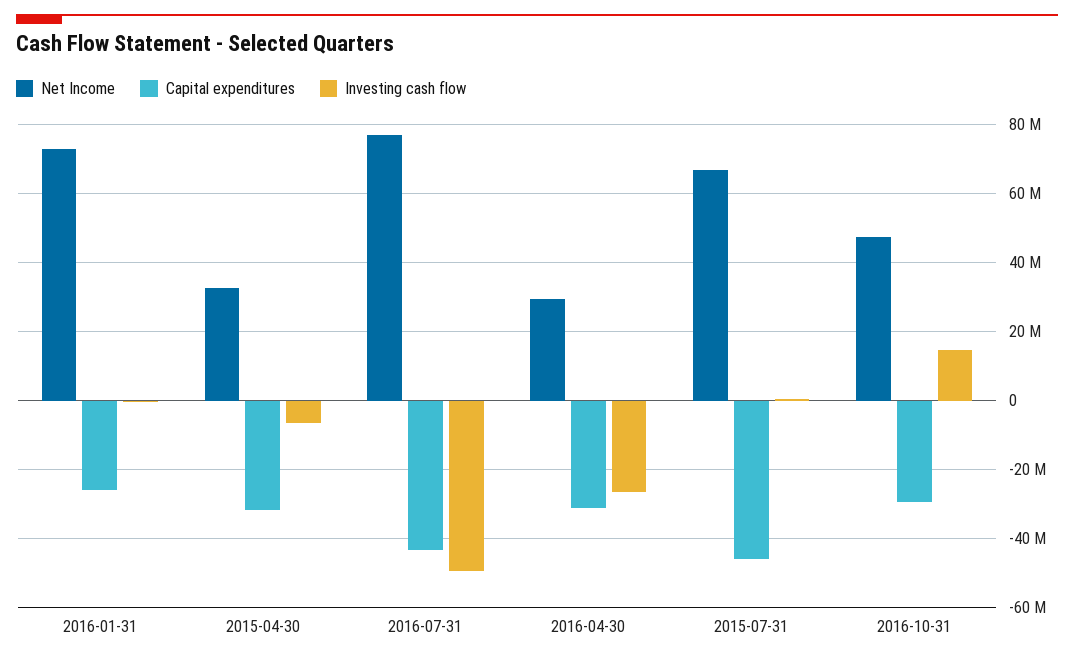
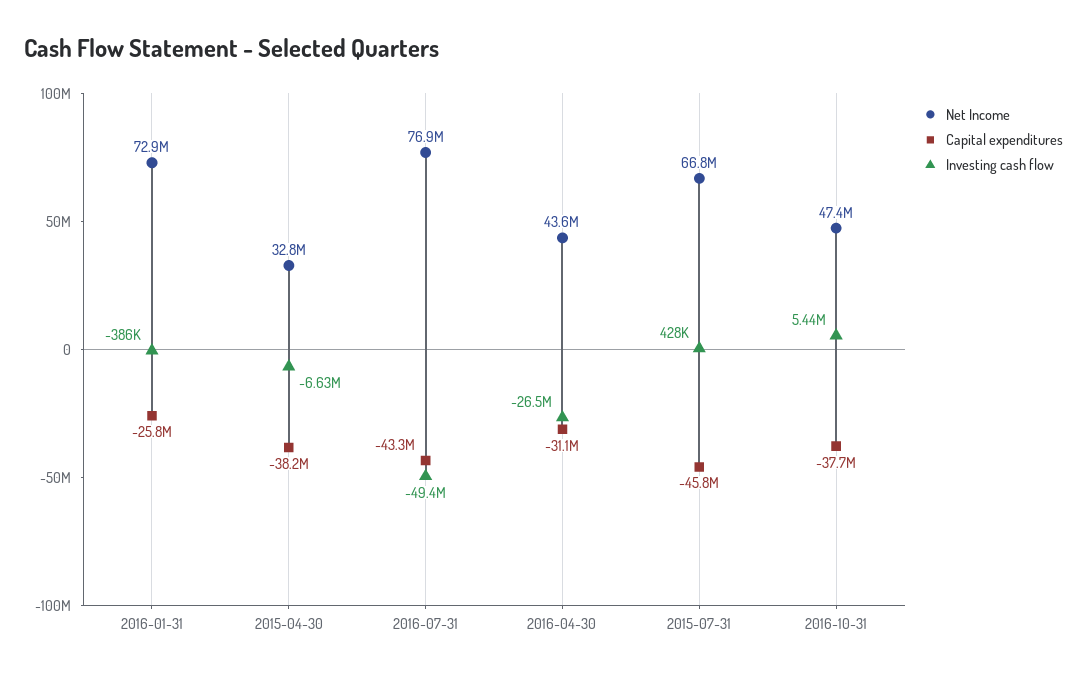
  {
    "Net Income": {
      "2016-01-31": 72900000,
      "2015-04-30": 32800000,
      "2016-07-31": 76900000,
-     "2016-04-30": 30000000,
+     "2016-04-30": 43600000,
      "2015-07-31": 66800000,
      "2016-10-31": 47400000
    },
    "Capital expenditures": {
      "2016-01-31": -25800000,
-     "2015-04-30": -32000000,
+     "2015-04-30": -38200000,
      "2016-07-31": -43300000,
      "2016-04-30": -31100000,
      "2015-07-31": -45800000,
-     "2016-10-31": -30000000
+     "2016-10-31": -37700000
    },
    "Investing cash flow": {
      "2016-01-31": -386000,
      "2015-04-30": -6630000,
      "2016-07-31": -49400000,
      "2016-04-30": -26500000,
      "2015-07-31": 428000,
-     "2016-10-31": 14000000
+     "2016-10-31": 5440000
    }
  }

